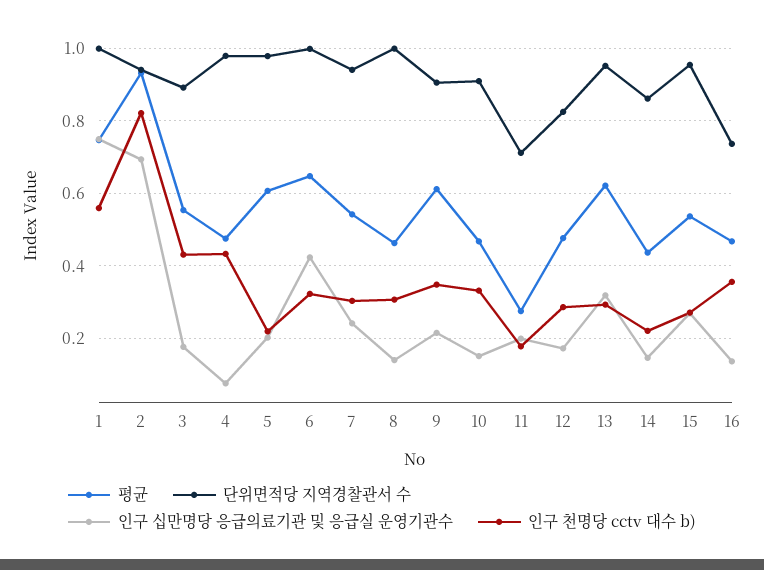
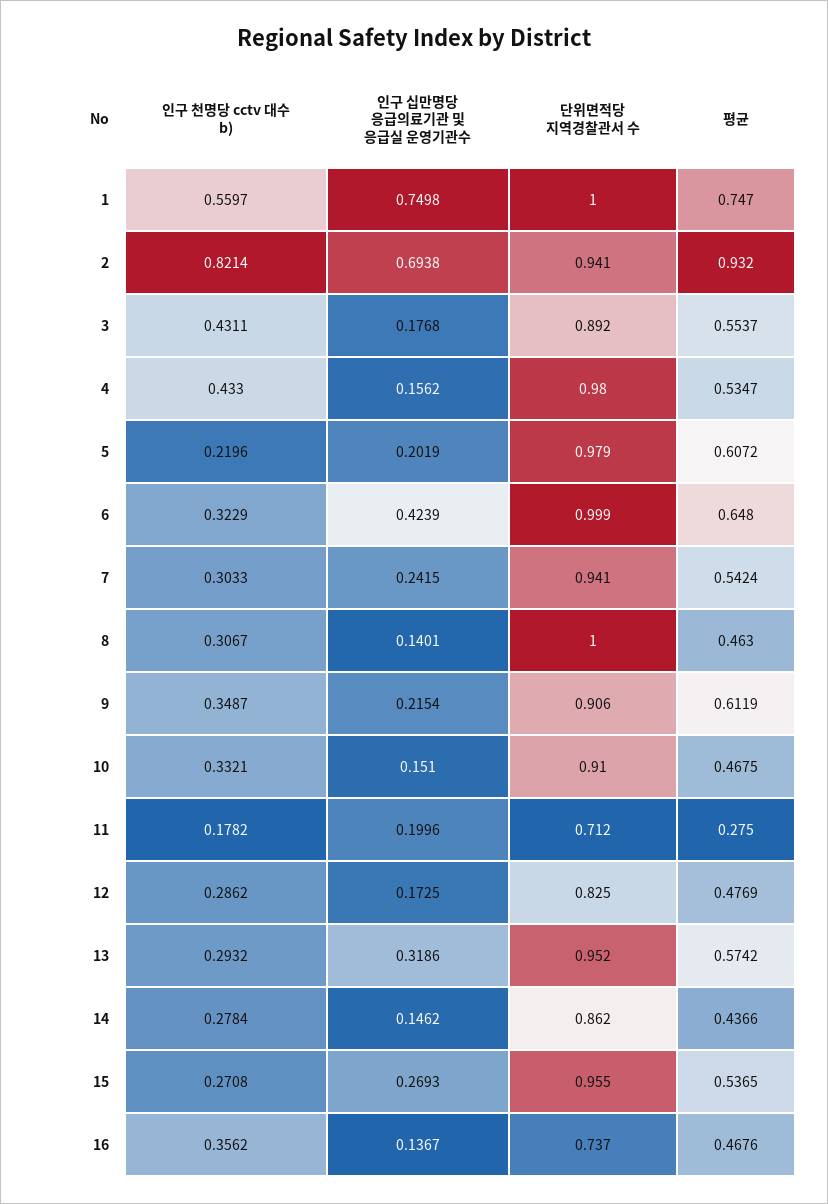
  {
    "평균": {
      "1": 0.747,
      "2": 0.932,
      "3": 0.5537,
-     "4": 0.48,
+     "4": 0.5347,
      "5": 0.6072,
      "6": 0.648,
      "7": 0.5424,
      "8": 0.463,
      "9": 0.6119,
      "10": 0.4675,
      "11": 0.275,
      "12": 0.4769,
-     "13": 0.62,
+     "13": 0.5742,
      "14": 0.4366,
      "15": 0.5365,
      "16": 0.4676
    },
    "단위면적당 지역경찰관서 수": {
      "1": 1,
      "2": 0.941,
      "3": 0.892,
      "4": 0.98,
      "5": 0.979,
      "6": 0.999,
      "7": 0.941,
      "8": 1,
      "9": 0.906,
      "10": 0.91,
      "11": 0.712,
      "12": 0.825,
      "13": 0.952,
      "14": 0.862,
      "15": 0.955,
      "16": 0.737
    },
    "인구 십만명당 응급의료기관 및 응급실 운영기관수": {
      "1": 0.7498,
      "2": 0.6938,
      "3": 0.1768,
-     "4": 0.08,
+     "4": 0.1562,
      "5": 0.2019,
      "6": 0.4239,
      "7": 0.2415,
      "8": 0.1401,
      "9": 0.2154,
      "10": 0.151,
      "11": 0.1996,
      "12": 0.1725,
      "13": 0.3186,
      "14": 0.1462,
      "15": 0.2693,
      "16": 0.1367
    },
    "인구 천명당 cctv 대수 b)": {
      "1": 0.5597,
      "2": 0.8214,
      "3": 0.4311,
      "4": 0.433,
      "5": 0.2196,
      "6": 0.3229,
      "7": 0.3033,
      "8": 0.3067,
      "9": 0.3487,
      "10": 0.3321,
      "11": 0.1782,
      "12": 0.2862,
      "13": 0.2932,
-     "14": 0.22,
+     "14": 0.2784,
      "15": 0.2708,
      "16": 0.3562
    }
  }

